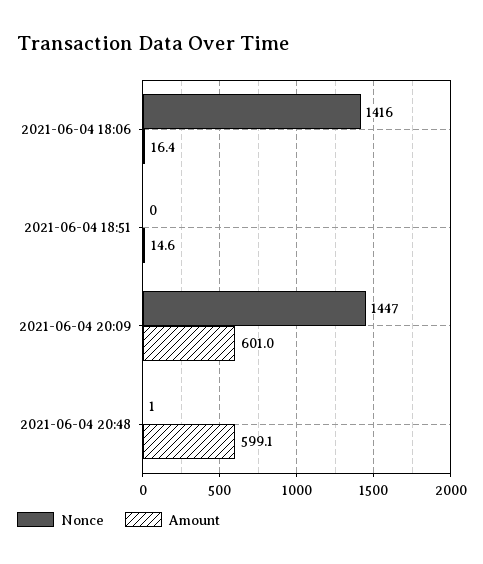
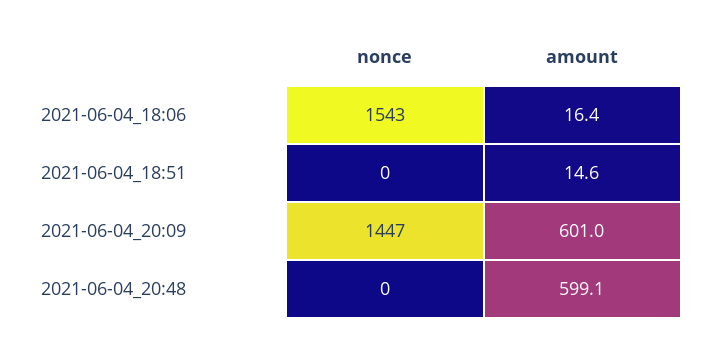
  {
    "Nonce": {
-     "2021-06-04 18:06": 1416,
+     "2021-06-04 18:06": 1543,
      "2021-06-04 18:51": 0,
      "2021-06-04 20:09": 1447,
-     "2021-06-04 20:48": 1
+     "2021-06-04 20:48": 0
    },
    "Amount": {
      "2021-06-04 18:06": 16.4,
      "2021-06-04 18:51": 14.6,
      "2021-06-04 20:09": 601,
      "2021-06-04 20:48": 599.1
    }
  }

